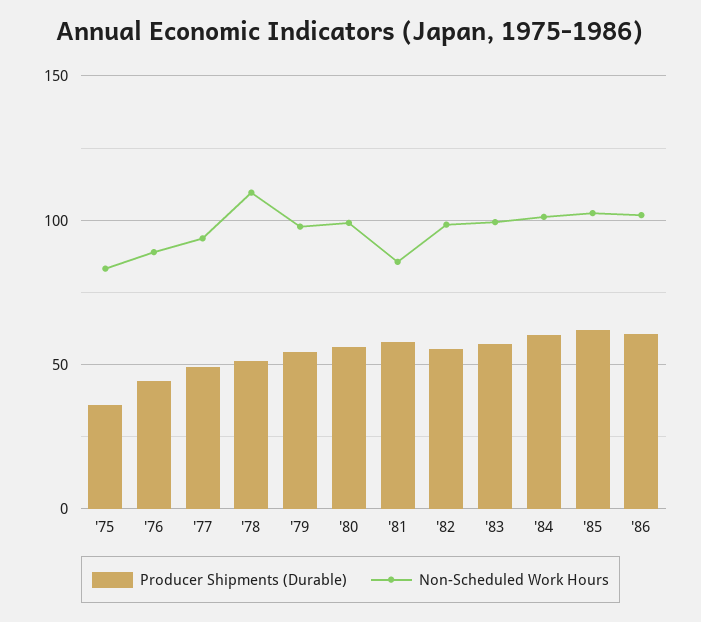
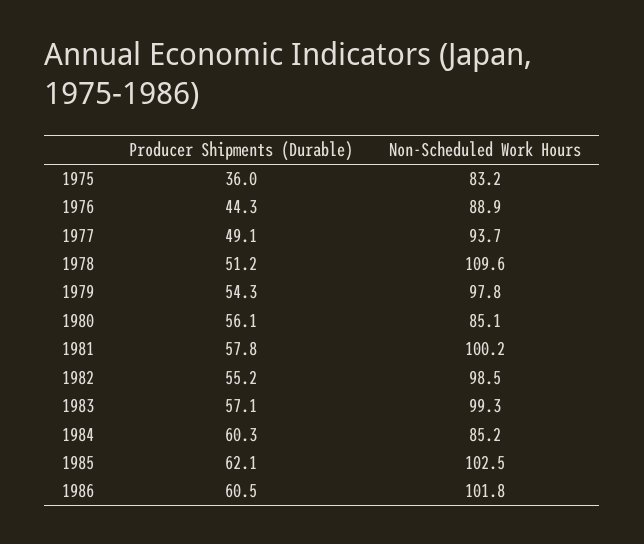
  {
    "Producer Shipments (Durable)": {
      "'75": 36,
      "'76": 44.3,
      "'77": 49.1,
      "'78": 51.2,
      "'79": 54.3,
      "'80": 56.1,
      "'81": 57.8,
      "'82": 55.2,
      "'83": 57.1,
      "'84": 60.3,
      "'85": 62.1,
      "'86": 60.5
    },
    "Non-Scheduled Work Hours": {
      "'75": 83.2,
      "'76": 88.9,
      "'77": 93.7,
      "'78": 109.6,
      "'79": 97.8,
-     "'80": 100,
+     "'80": 85.1,
-     "'81": 85,
+     "'81": 100.2,
      "'82": 98.5,
      "'83": 99.3,
-     "'84": 100,
+     "'84": 85.2,
      "'85": 102.5,
      "'86": 101.8
    }
  }

